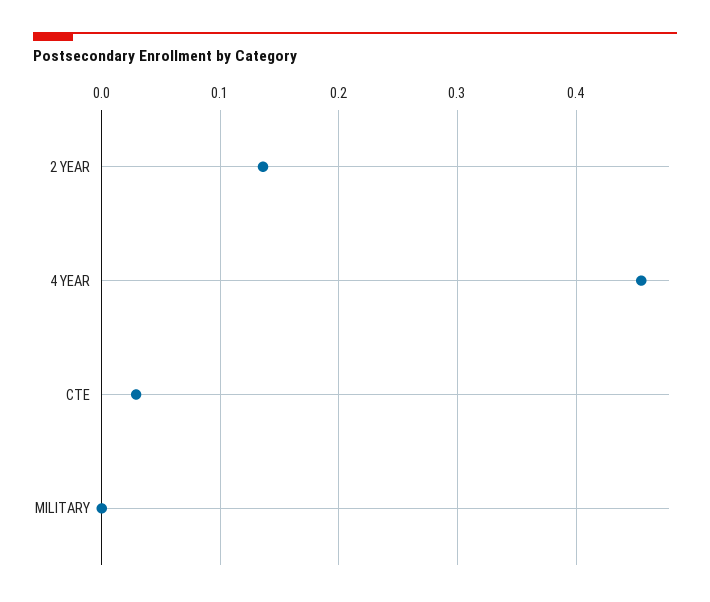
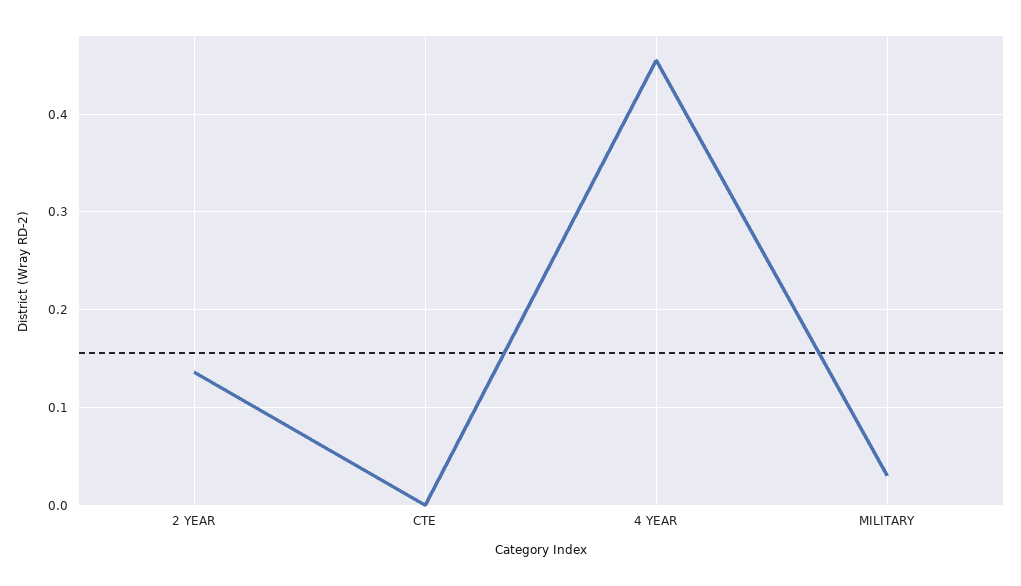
  {
    "2 YEAR": 0.14,
    "4 YEAR": 0.46,
-   "CTE": 0.03,
+   "CTE": 0,
-   "MILITARY": 0
+   "MILITARY": 0.03
  }

